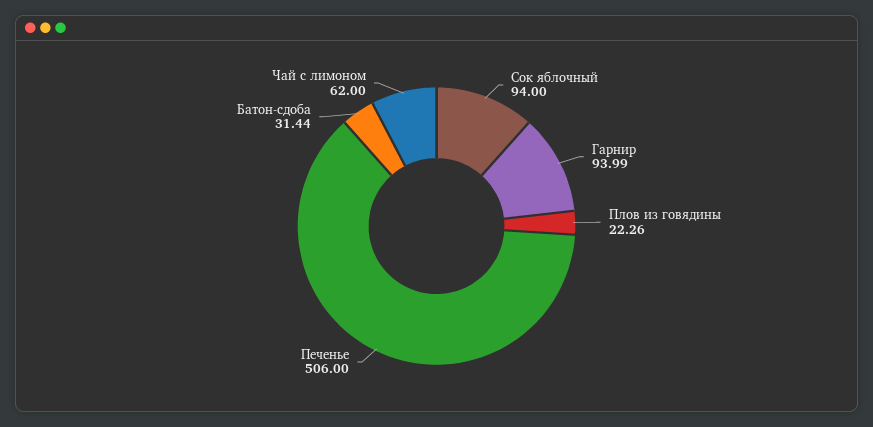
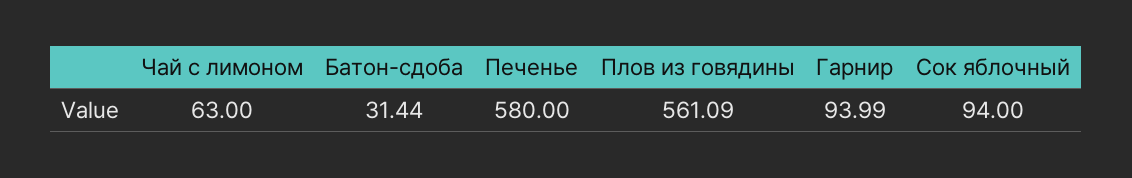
  {
    "Сок яблочный": 94,
    "Гарнир": 93.99,
-   "Плов из говядины": 22.26,
+   "Плов из говядины": 561.09,
-   "Печенье": 506,
+   "Печенье": 580,
    "Батон-сдоба": 31.44,
-   "Чай с лимоном": 62
+   "Чай с лимоном": 63
  }

